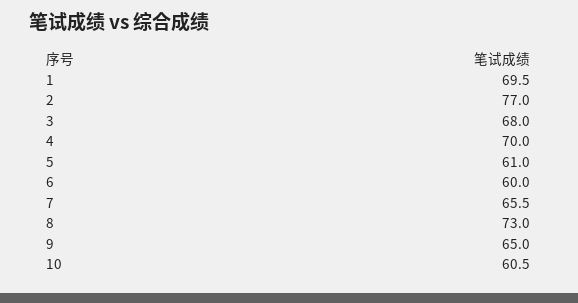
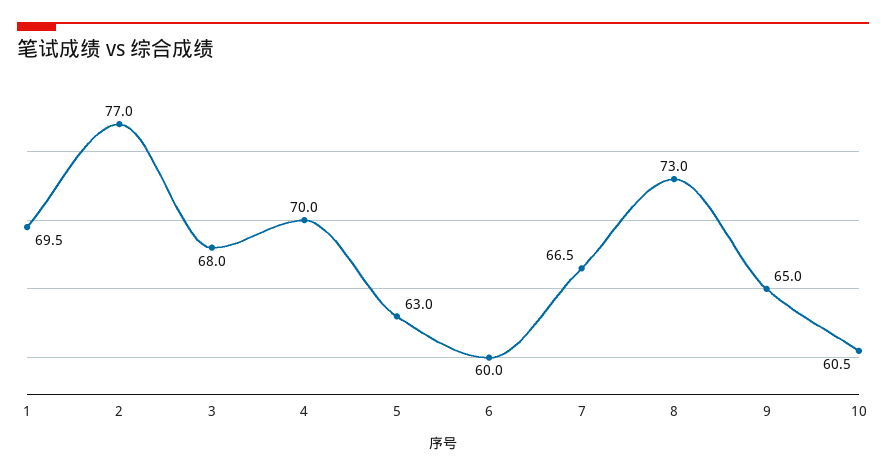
  {
    "1": 69.5,
    "2": 77,
    "3": 68,
    "4": 70,
-   "5": 61,
+   "5": 63,
    "6": 60,
-   "7": 65.5,
+   "7": 66.5,
    "8": 73,
    "9": 65,
    "10": 60.5
  }

